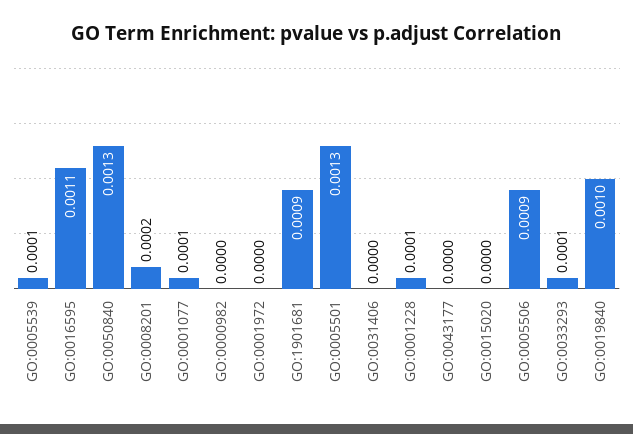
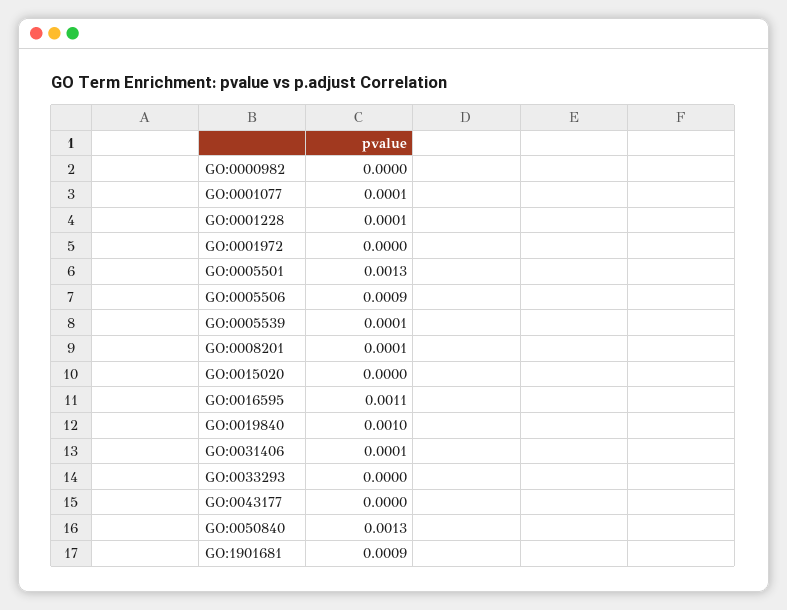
  {
    "GO:0005539": 0.0001,
    "GO:0016595": 0.0011,
    "GO:0050840": 0.0013,
-   "GO:0008201": 0.0002,
+   "GO:0008201": 0.0001,
    "GO:0001077": 0.0001,
    "GO:0000982": 0,
    "GO:0001972": 0,
    "GO:1901681": 0.0009,
    "GO:0005501": 0.0013,
-   "GO:0031406": 0,
+   "GO:0031406": 0.0001,
    "GO:0001228": 0.0001,
    "GO:0043177": 0,
    "GO:0015020": 0,
    "GO:0005506": 0.0009,
-   "GO:0033293": 0.0001,
+   "GO:0033293": 0,
    "GO:0019840": 0.001
  }

